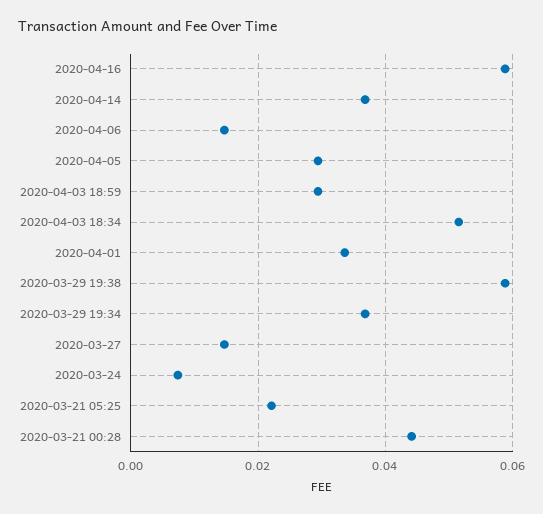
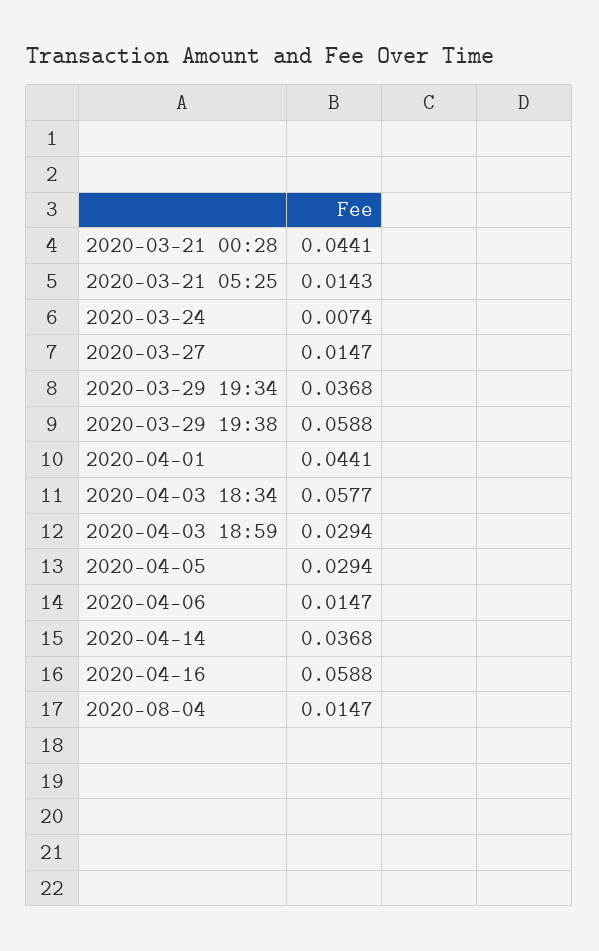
  {
    "2020-04-16": 0.0588,
    "2020-04-14": 0.0368,
    "2020-04-06": 0.0147,
    "2020-04-05": 0.0294,
    "2020-04-03 18:59": 0.0294,
-   "2020-04-03 18:34": 0.052,
+   "2020-04-03 18:34": 0.0577,
-   "2020-04-01": 0.034,
+   "2020-04-01": 0.0441,
    "2020-03-29 19:38": 0.0588,
    "2020-03-29 19:34": 0.0368,
    "2020-03-27": 0.0147,
    "2020-03-24": 0.0074,
-   "2020-03-21 05:25": 0.022,
+   "2020-03-21 05:25": 0.0143,
-   "2020-03-21 00:28": 0.0441
+   "2020-03-21 00:28": 0.0441,
+   "2020-08-04": 0.0147
  }

